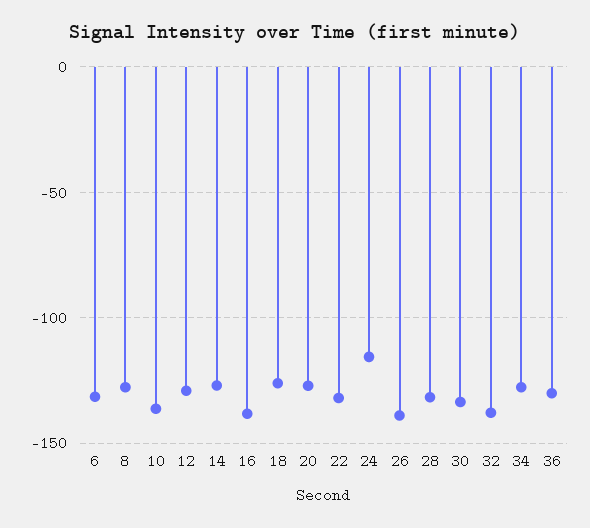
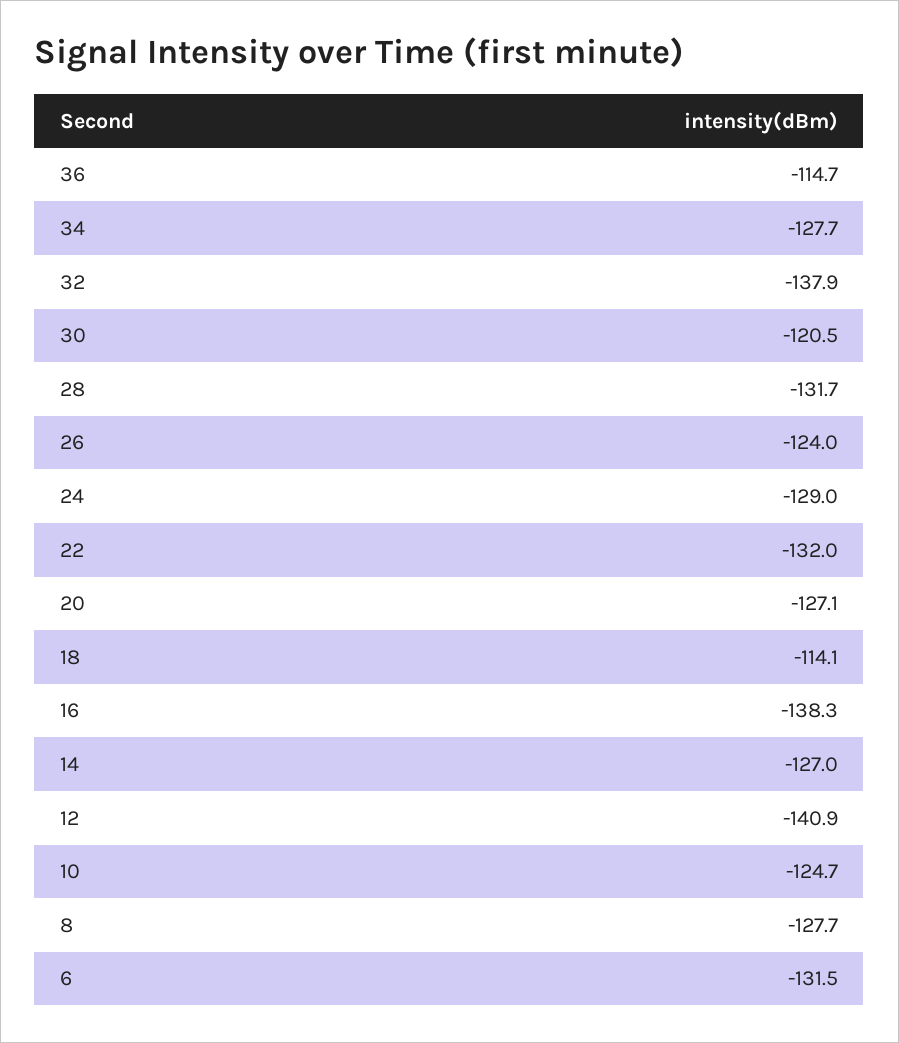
  {
    "6": -131.5,
    "8": -127.7,
-   "10": -135,
+   "10": -124.7,
-   "12": -130,
+   "12": -140.9,
    "14": -127,
    "16": -138.3,
-   "18": -125,
+   "18": -114.1,
    "20": -127.1,
    "22": -132,
-   "24": -115,
+   "24": -129,
-   "26": -140,
+   "26": -124,
    "28": -131.7,
-   "30": -135,
+   "30": -120.5,
    "32": -137.9,
    "34": -127.7,
-   "36": -130
+   "36": -114.7
  }

